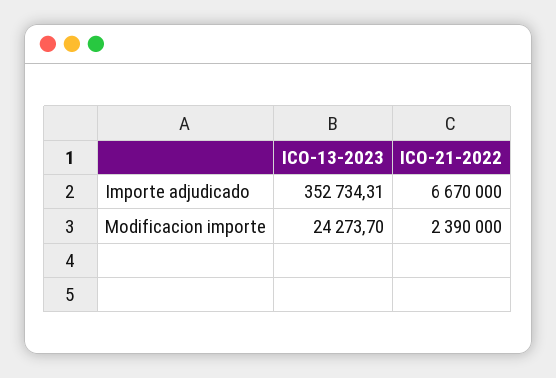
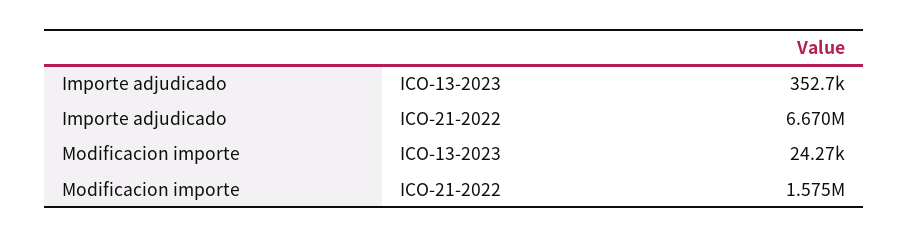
  {
    "ICO-13-2023": {
      "Importe adjudicado": 352734.31,
      "Modificacion importe": 24273.7
    },
    "ICO-21-2022": {
      "Importe adjudicado": 6670000,
-     "Modificacion importe": 2390000
+     "Modificacion importe": 1575000
    }
  }

